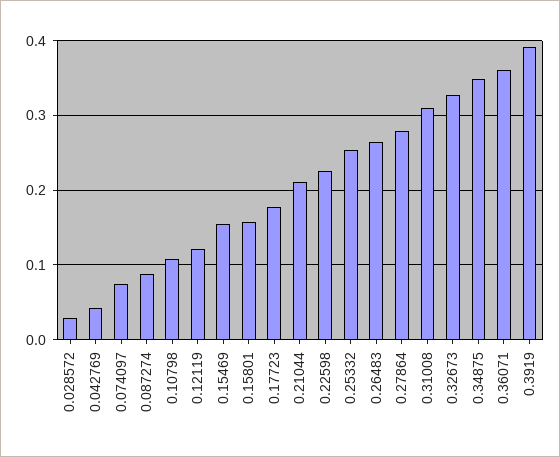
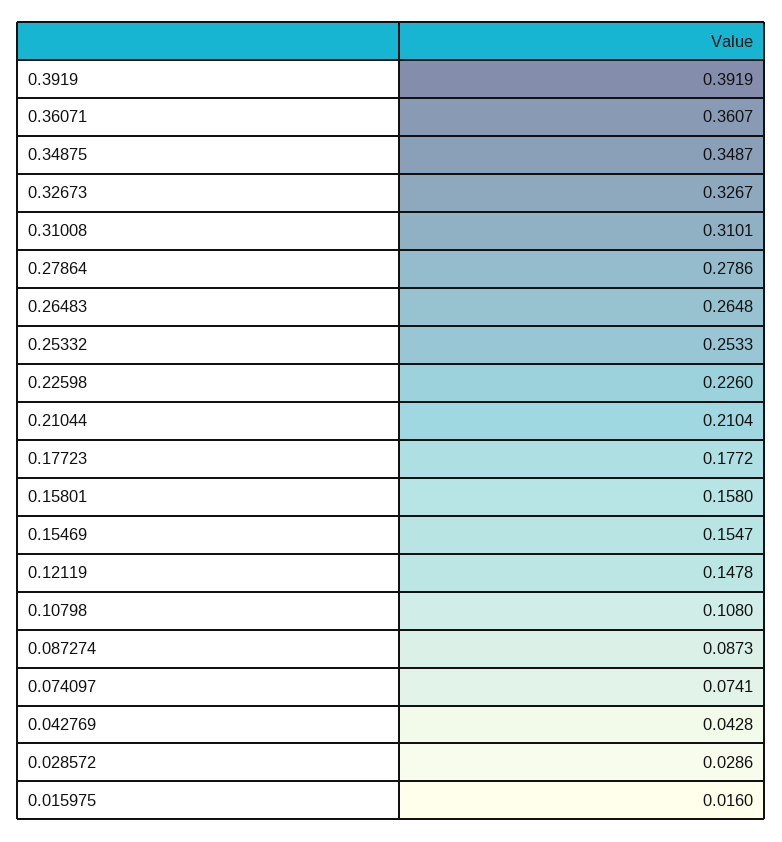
  {
    "0.028572": 0.0286,
    "0.042769": 0.0428,
    "0.074097": 0.0741,
    "0.087274": 0.0873,
    "0.10798": 0.108,
-   "0.12119": 0.12,
+   "0.12119": 0.1478,
    "0.15469": 0.1547,
    "0.15801": 0.158,
    "0.17723": 0.1772,
    "0.21044": 0.2104,
    "0.22598": 0.226,
    "0.25332": 0.2533,
    "0.26483": 0.2648,
    "0.27864": 0.2786,
    "0.31008": 0.3101,
    "0.32673": 0.3267,
    "0.34875": 0.3487,
    "0.36071": 0.3607,
-   "0.3919": 0.3919
+   "0.3919": 0.3919,
+   "0.015975": 0.016
  }

